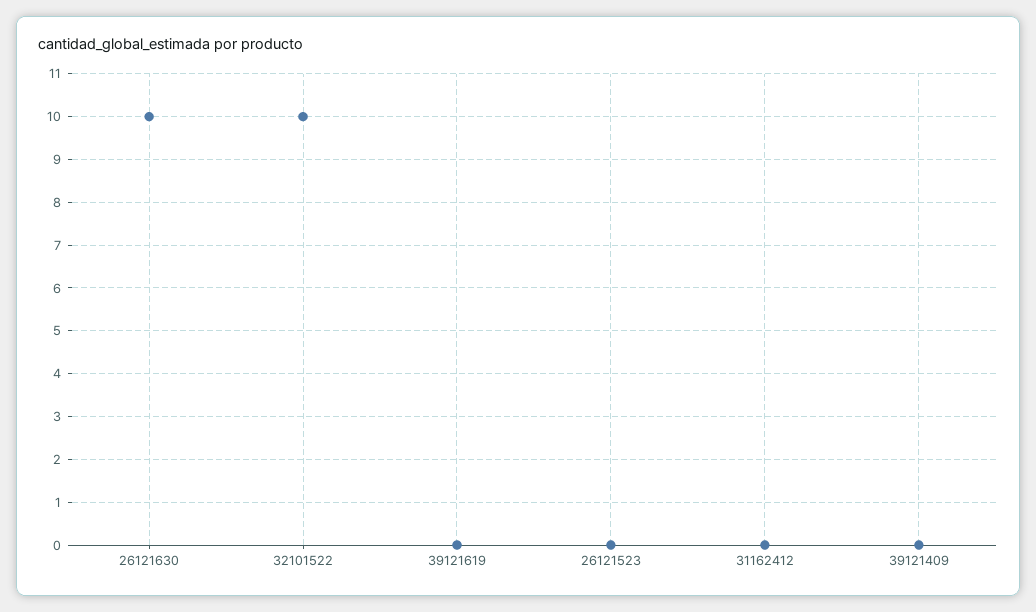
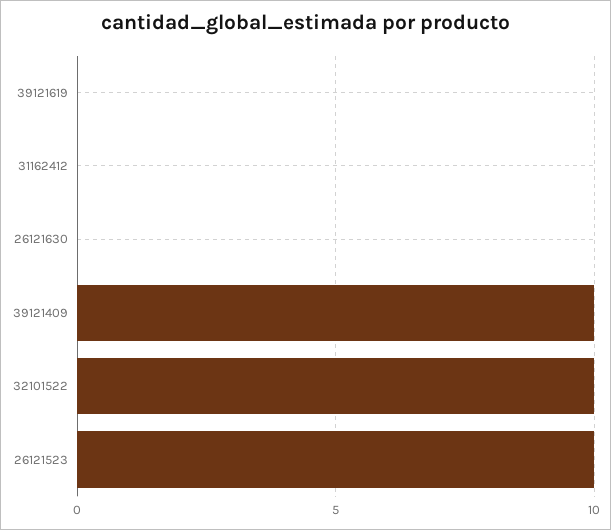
  {
-   "26121630": 10,
+   "26121630": 0,
    "32101522": 10,
    "39121619": 0,
-   "26121523": 0,
+   "26121523": 10,
    "31162412": 0,
-   "39121409": 0
+   "39121409": 10
  }

